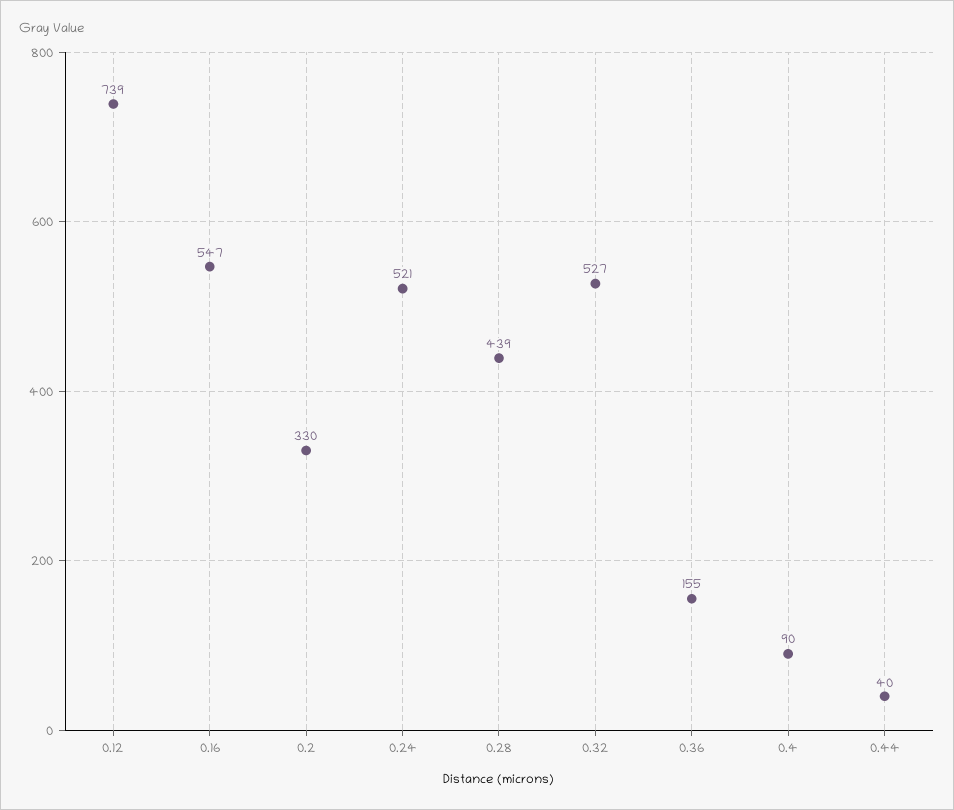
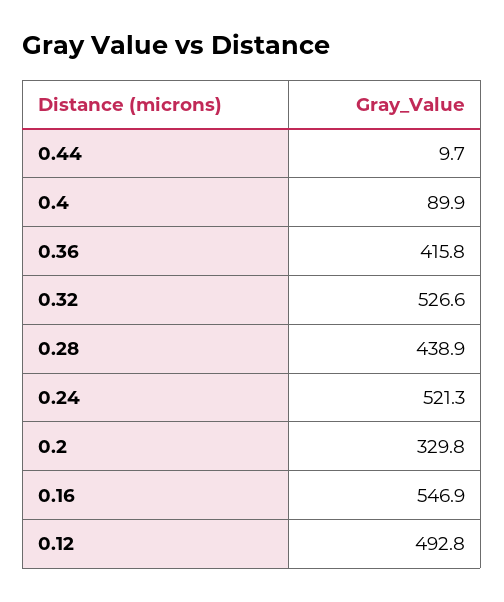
  {
-   "0.12": 739,
+   "0.12": 492.8,
    "0.16": 546.9,
    "0.2": 329.8,
    "0.24": 521.3,
    "0.28": 438.9,
    "0.32": 526.6,
-   "0.36": 155,
+   "0.36": 415.8,
    "0.4": 89.9,
-   "0.44": 40
+   "0.44": 9.7
  }

